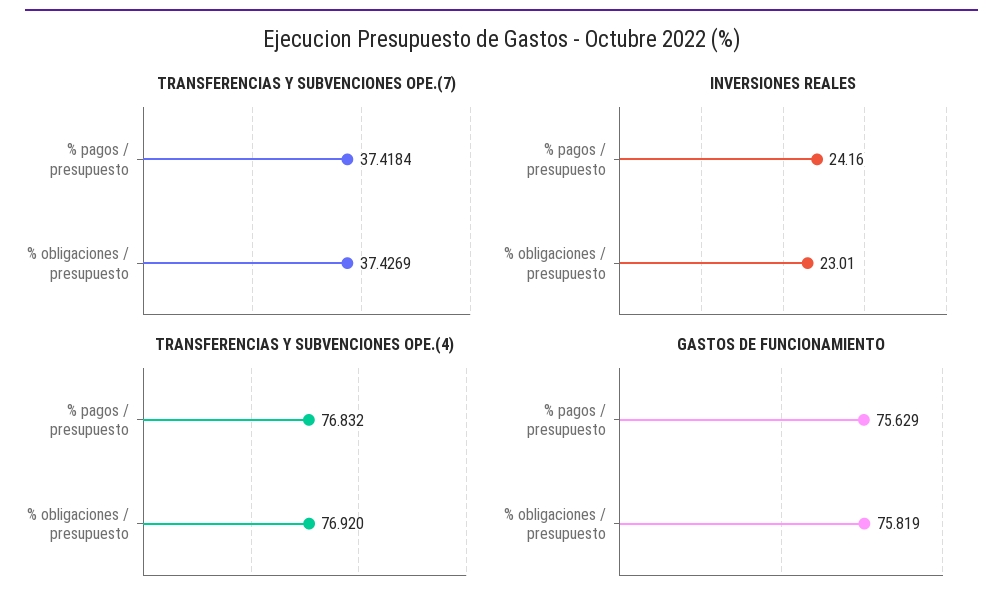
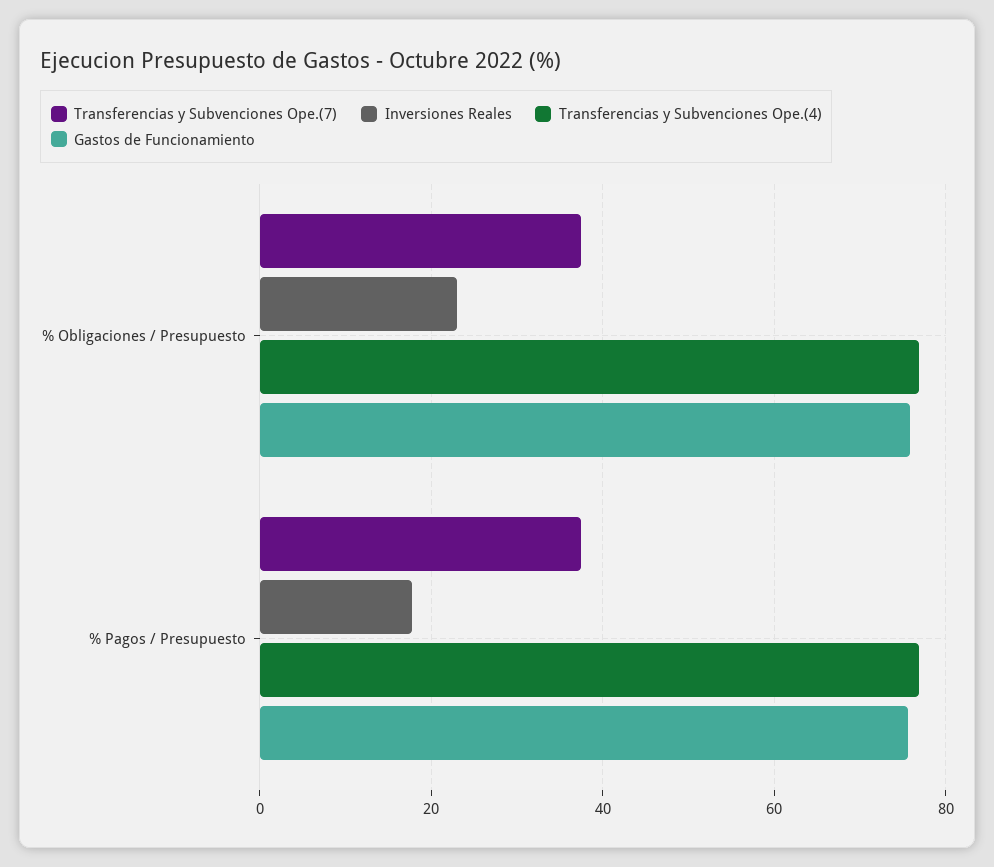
  {
    "TRANSFERENCIAS Y SUBVENCIONES OPE.(7)": {
      "% pagos / presupuesto": 37.4184,
      "% obligaciones / presupuesto": 37.4269
    },
    "INVERSIONES REALES": {
-     "% pagos / presupuesto": 24.16,
+     "% pagos / presupuesto": 18,
      "% obligaciones / presupuesto": 23.01
    },
    "TRANSFERENCIAS Y SUBVENCIONES OPE.(4)": {
      "% pagos / presupuesto": 76.832,
      "% obligaciones / presupuesto": 76.92
    },
    "GASTOS DE FUNCIONAMIENTO": {
      "% pagos / presupuesto": 75.629,
      "% obligaciones / presupuesto": 75.819
    }
  }

